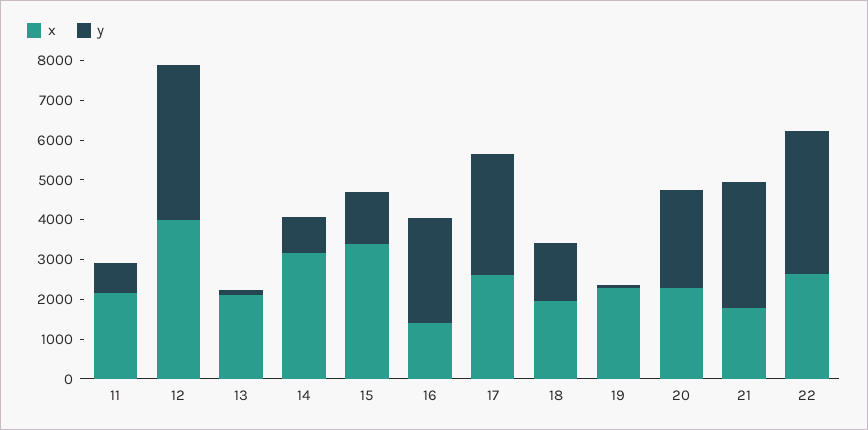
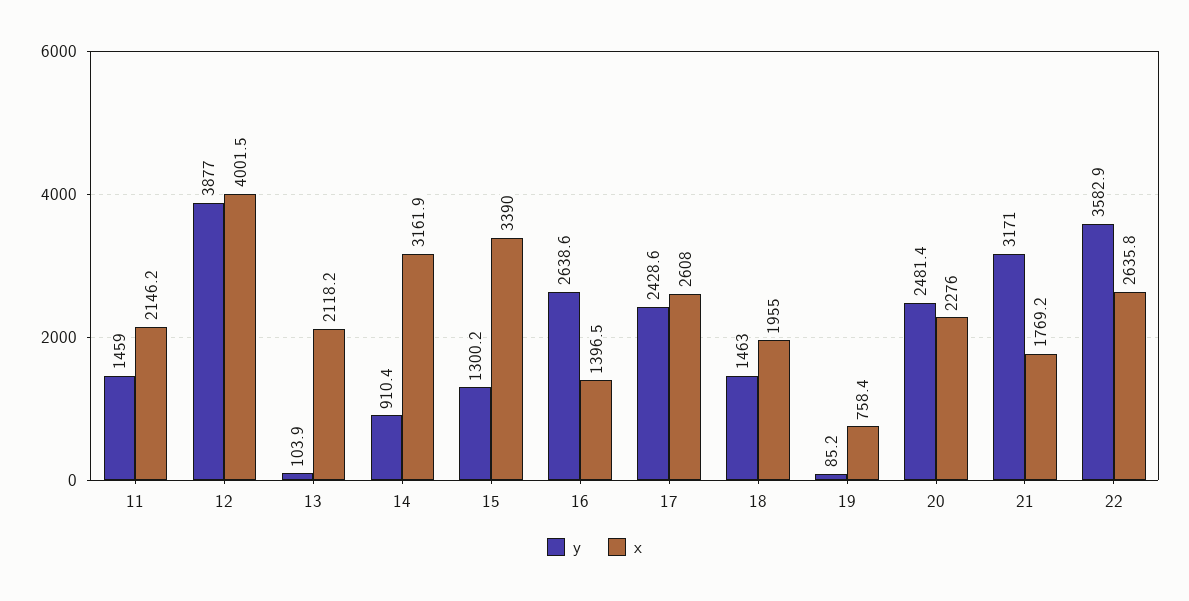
  {
    "x": {
      "11": 2146.2,
      "12": 4001.5,
      "13": 2118.2,
      "14": 3161.9,
      "15": 3390,
      "16": 1396.5,
      "17": 2608,
      "18": 1955,
-     "19": 2250,
+     "19": 758.4,
      "20": 2276,
      "21": 1769.2,
      "22": 2635.8
    },
    "y": {
-     "11": 750,
+     "11": 1459,
      "12": 3877,
      "13": 103.9,
      "14": 910.4,
      "15": 1300.2,
      "16": 2638.6,
-     "17": 3000,
+     "17": 2428.6,
      "18": 1463,
      "19": 85.2,
      "20": 2481.4,
      "21": 3171,
      "22": 3582.9
    }
  }

